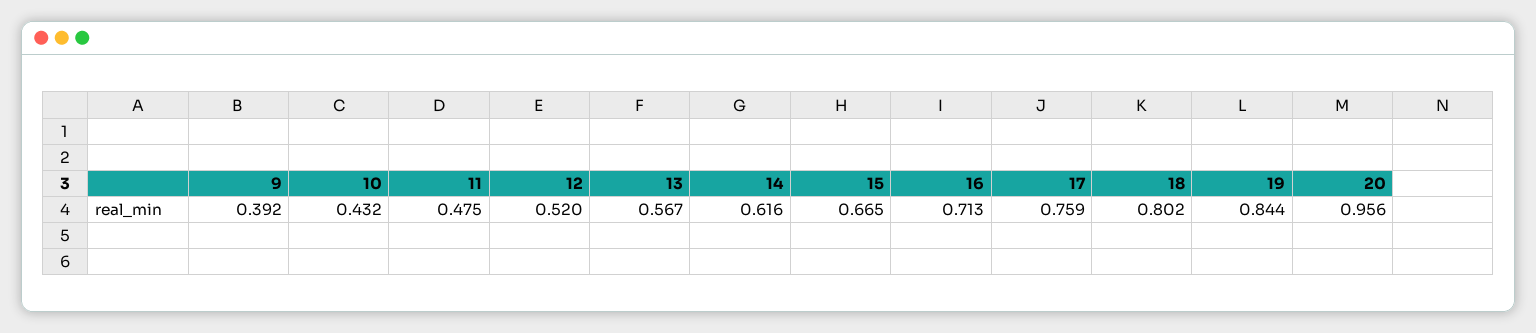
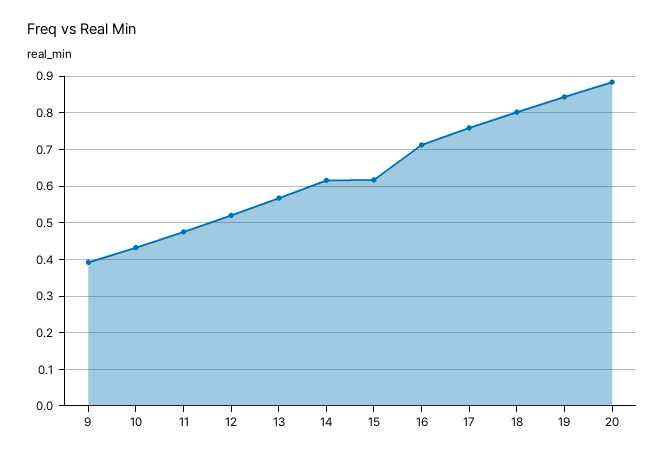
  {
    "9": 0.392,
    "10": 0.432,
    "11": 0.475,
    "12": 0.52,
    "13": 0.567,
    "14": 0.616,
-   "15": 0.665,
+   "15": 0.62,
    "16": 0.713,
    "17": 0.759,
    "18": 0.802,
    "19": 0.844,
-   "20": 0.956
+   "20": 0.88
  }

